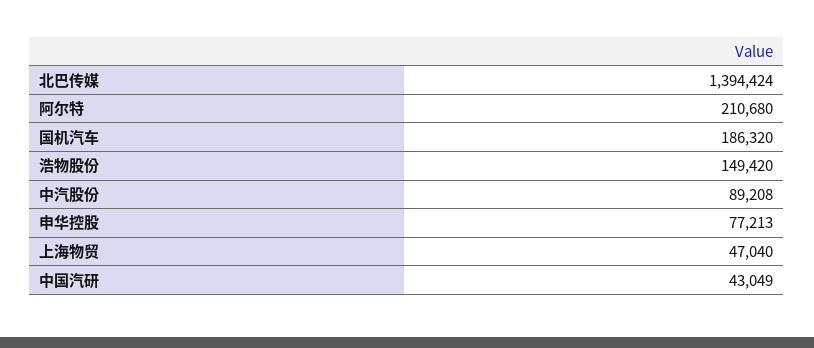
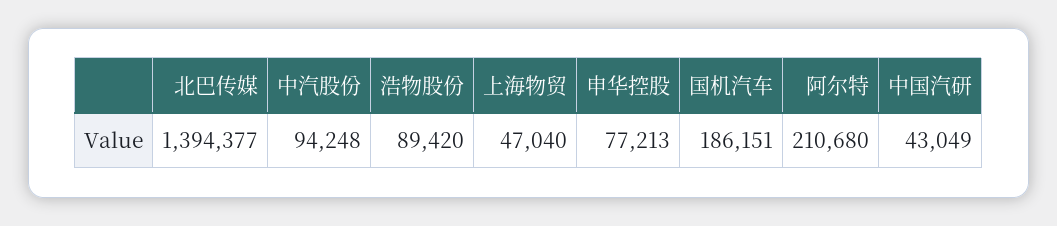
  {
-   "北巴传媒": 1394424,
+   "北巴传媒": 1394377,
    "阿尔特": 210680,
-   "国机汽车": 186320,
+   "国机汽车": 186151,
-   "浩物股份": 149420,
+   "浩物股份": 89420,
-   "中汽股份": 89208,
+   "中汽股份": 94248,
    "申华控股": 77213,
    "上海物贸": 47040,
    "中国汽研": 43049
  }

